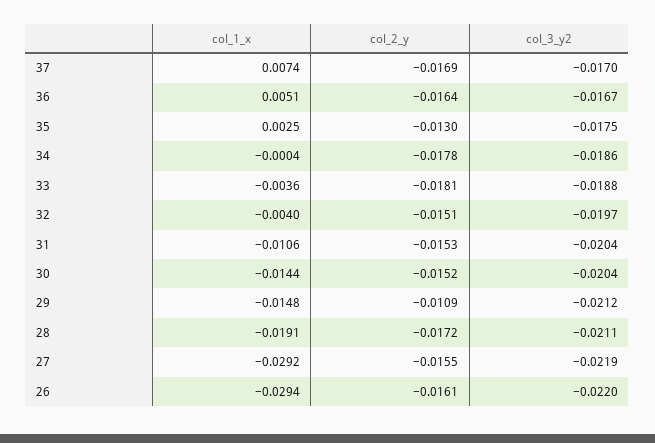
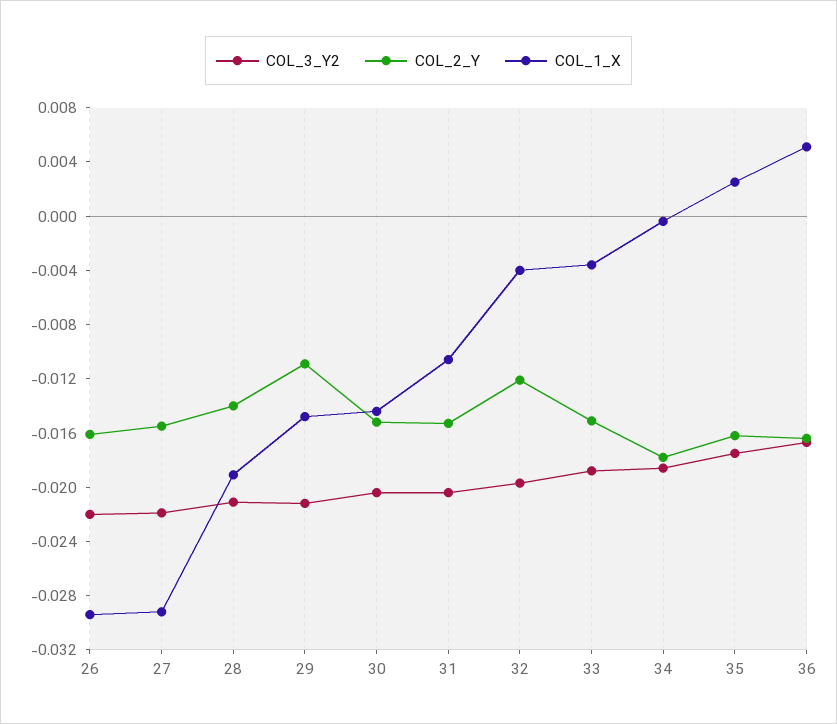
  {
    "col_1_x": {
-     "37": 0.0074,
      "36": 0.0051,
      "35": 0.0025,
      "34": -0.0004,
      "33": -0.0036,
      "32": -0.004,
      "31": -0.0106,
      "30": -0.0144,
      "29": -0.0148,
      "28": -0.0191,
      "27": -0.0292,
      "26": -0.0294
    },
    "col_2_y": {
-     "37": -0.0169,
      "36": -0.0164,
-     "35": -0.013,
+     "35": -0.016,
      "34": -0.0178,
-     "33": -0.0181,
+     "33": -0.015,
-     "32": -0.0151,
+     "32": -0.012,
      "31": -0.0153,
      "30": -0.0152,
      "29": -0.0109,
-     "28": -0.0172,
+     "28": -0.014,
      "27": -0.0155,
      "26": -0.0161
    },
    "col_3_y2": {
-     "37": -0.017,
      "36": -0.0167,
      "35": -0.0175,
      "34": -0.0186,
      "33": -0.0188,
      "32": -0.0197,
      "31": -0.0204,
      "30": -0.0204,
      "29": -0.0212,
      "28": -0.0211,
      "27": -0.0219,
      "26": -0.022
    }
  }

